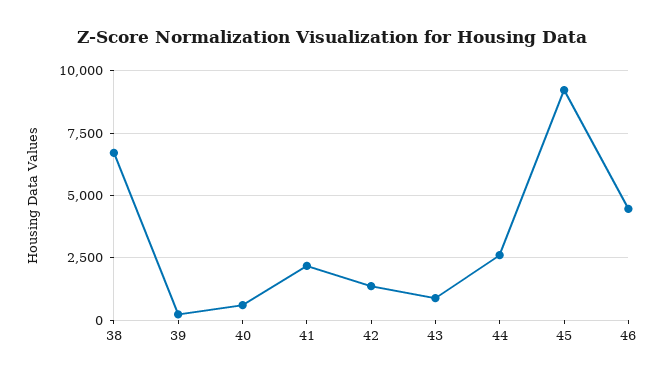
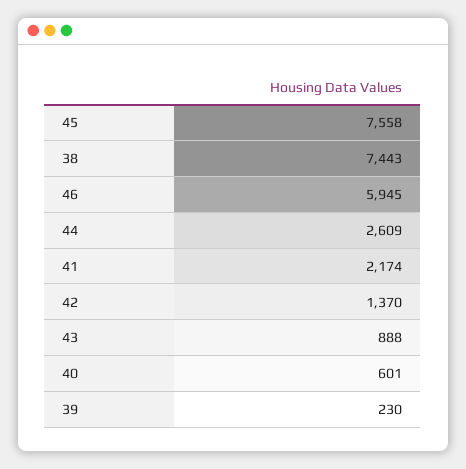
  {
-   "38": 6750,
+   "38": 7443,
    "39": 230,
    "40": 601,
    "41": 2174,
    "42": 1370,
    "43": 888,
    "44": 2609,
-   "45": 9250,
+   "45": 7558,
-   "46": 4500
+   "46": 5945
  }

